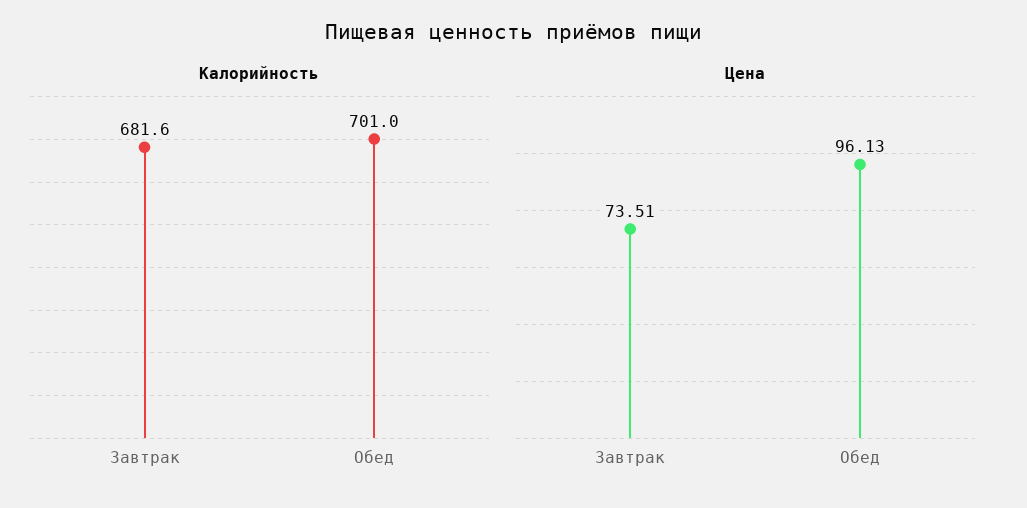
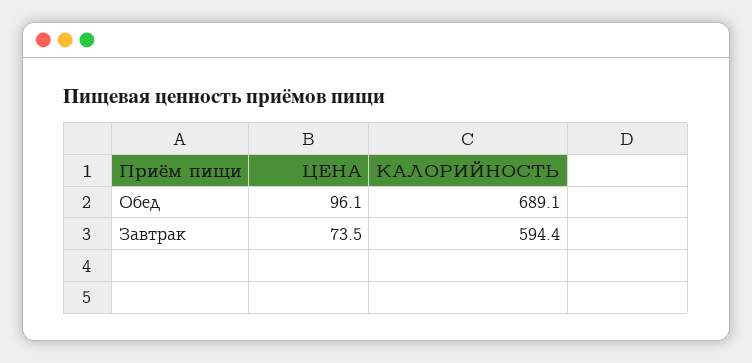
  {
    "Калорийность": {
-     "Завтрак": 681.6,
+     "Завтрак": 594.4,
-     "Обед": 701
+     "Обед": 689.1
    },
    "Цена": {
      "Завтрак": 73.51,
      "Обед": 96.13
    }
  }

